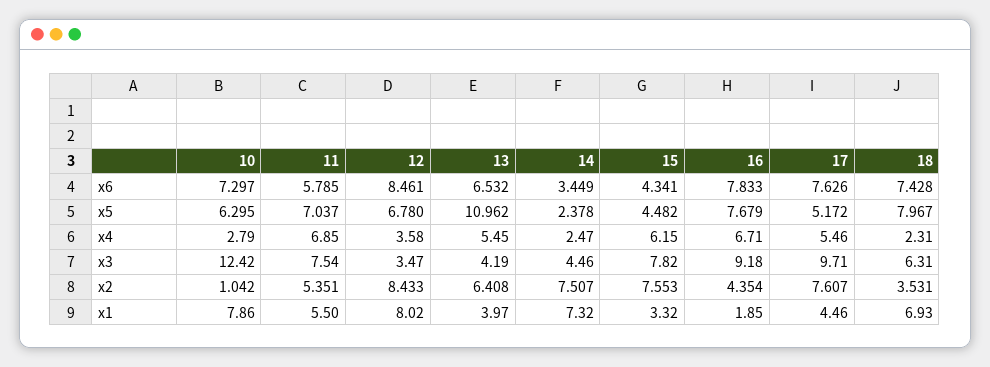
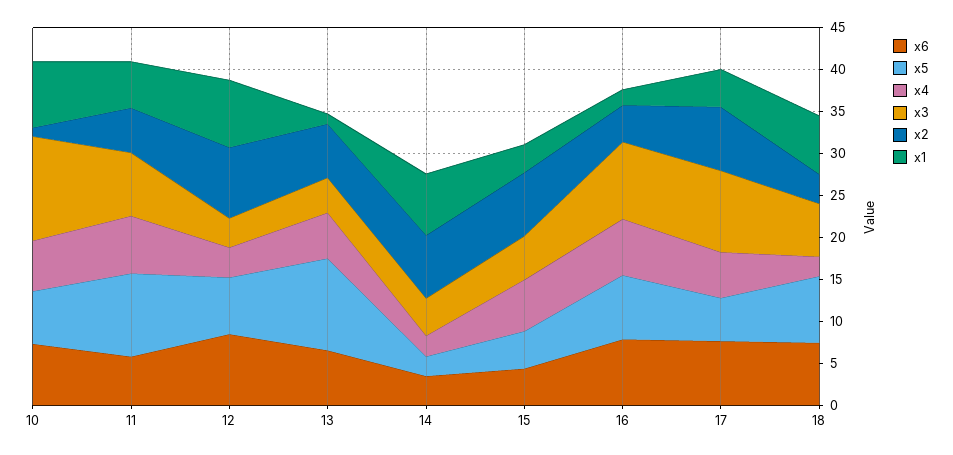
  {
    "x6": {
      "10": 7.297,
      "11": 5.785,
      "12": 8.461,
      "13": 6.532,
      "14": 3.449,
      "15": 4.341,
      "16": 7.833,
      "17": 7.626,
      "18": 7.428
    },
    "x5": {
      "10": 6.295,
-     "11": 7.037,
+     "11": 10,
      "12": 6.78,
      "13": 10.962,
      "14": 2.378,
      "15": 4.482,
      "16": 7.679,
      "17": 5.172,
      "18": 7.967
    },
    "x4": {
-     "10": 2.79,
+     "10": 6,
      "11": 6.85,
      "12": 3.58,
      "13": 5.45,
      "14": 2.47,
      "15": 6.15,
      "16": 6.71,
      "17": 5.46,
      "18": 2.31
    },
    "x3": {
      "10": 12.42,
      "11": 7.54,
      "12": 3.47,
      "13": 4.19,
      "14": 4.46,
-     "15": 7.82,
+     "15": 5,
      "16": 9.18,
      "17": 9.71,
      "18": 6.31
    },
    "x2": {
      "10": 1.042,
      "11": 5.351,
      "12": 8.433,
      "13": 6.408,
      "14": 7.507,
      "15": 7.553,
      "16": 4.354,
      "17": 7.607,
      "18": 3.531
    },
    "x1": {
      "10": 7.86,
      "11": 5.5,
      "12": 8.02,
-     "13": 3.97,
+     "13": 1,
      "14": 7.32,
      "15": 3.32,
      "16": 1.85,
      "17": 4.46,
      "18": 6.93
    }
  }

